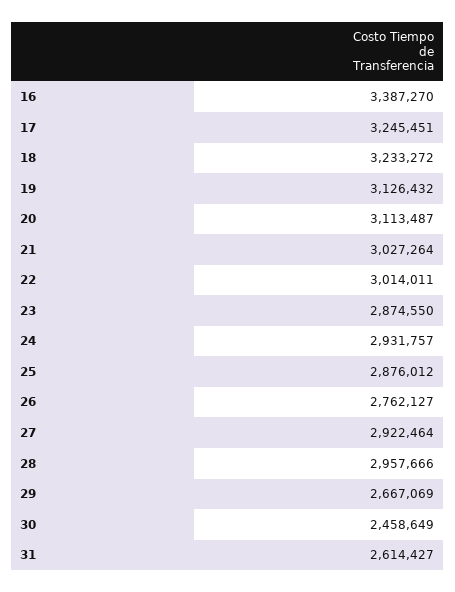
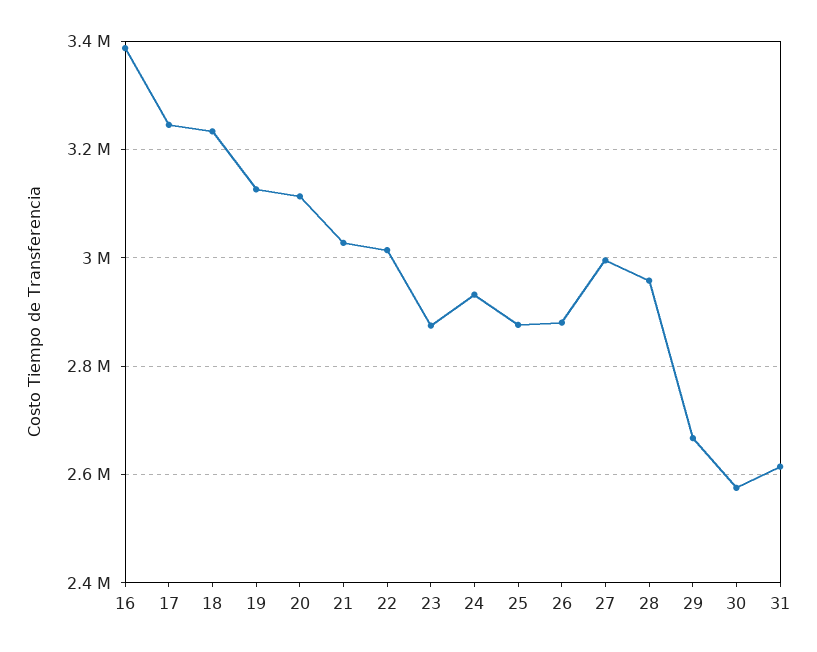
  {
    "16": 3387270,
    "17": 3245451,
    "18": 3233272,
    "19": 3126432,
    "20": 3113487,
    "21": 3027264,
    "22": 3014011,
    "23": 2874550,
    "24": 2931757,
    "25": 2876012,
-   "26": 2762127,
+   "26": 2880000,
-   "27": 2922464,
+   "27": 3000000,
    "28": 2957666,
    "29": 2667069,
-   "30": 2458649,
+   "30": 2580000,
    "31": 2614427
  }

